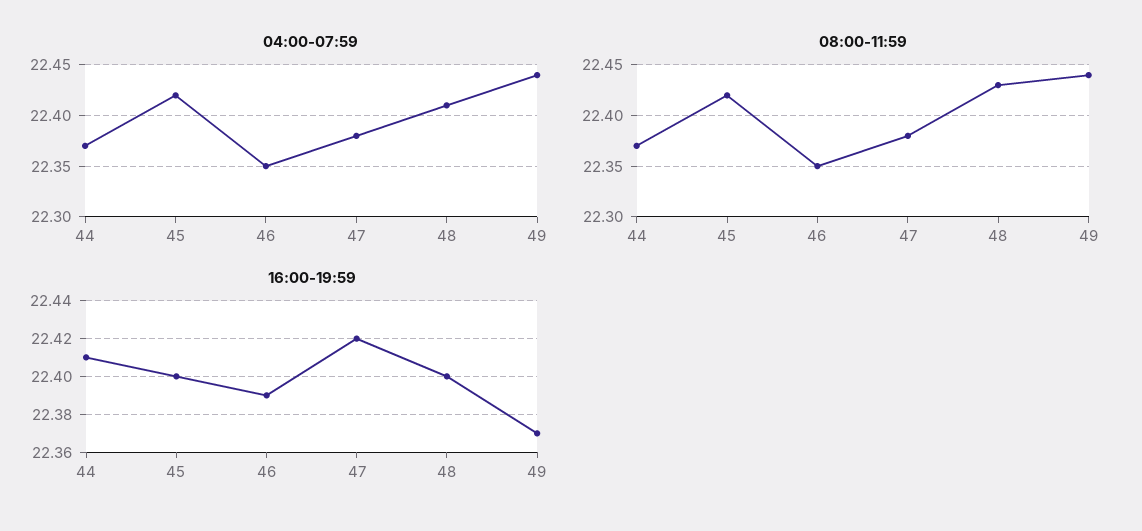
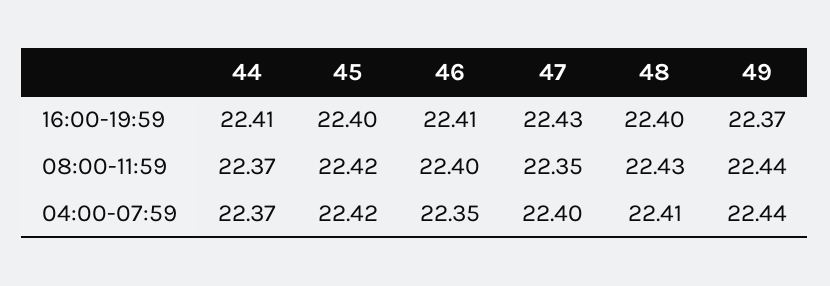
  {
    "04:00-07:59": {
      "44": 22.37,
      "45": 22.42,
      "46": 22.35,
-     "47": 22.38,
+     "47": 22.4,
      "48": 22.41,
      "49": 22.44
    },
    "08:00-11:59": {
      "44": 22.37,
      "45": 22.42,
-     "46": 22.35,
+     "46": 22.4,
-     "47": 22.38,
+     "47": 22.35,
      "48": 22.43,
      "49": 22.44
    },
    "16:00-19:59": {
      "44": 22.41,
      "45": 22.4,
-     "46": 22.39,
+     "46": 22.41,
-     "47": 22.42,
+     "47": 22.43,
      "48": 22.4,
      "49": 22.37
    }
  }

